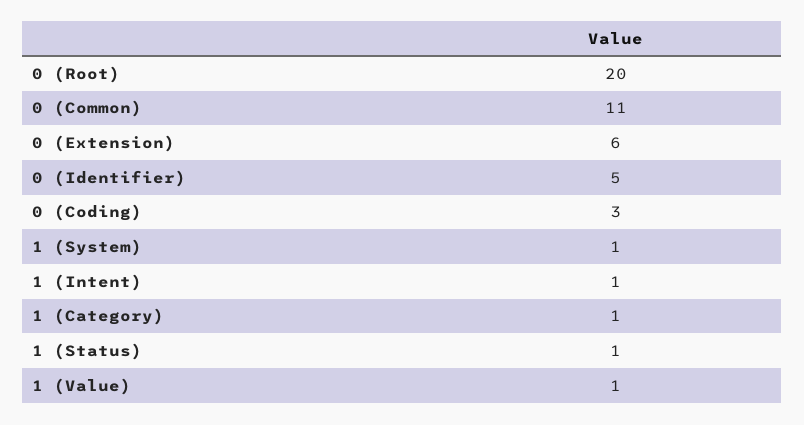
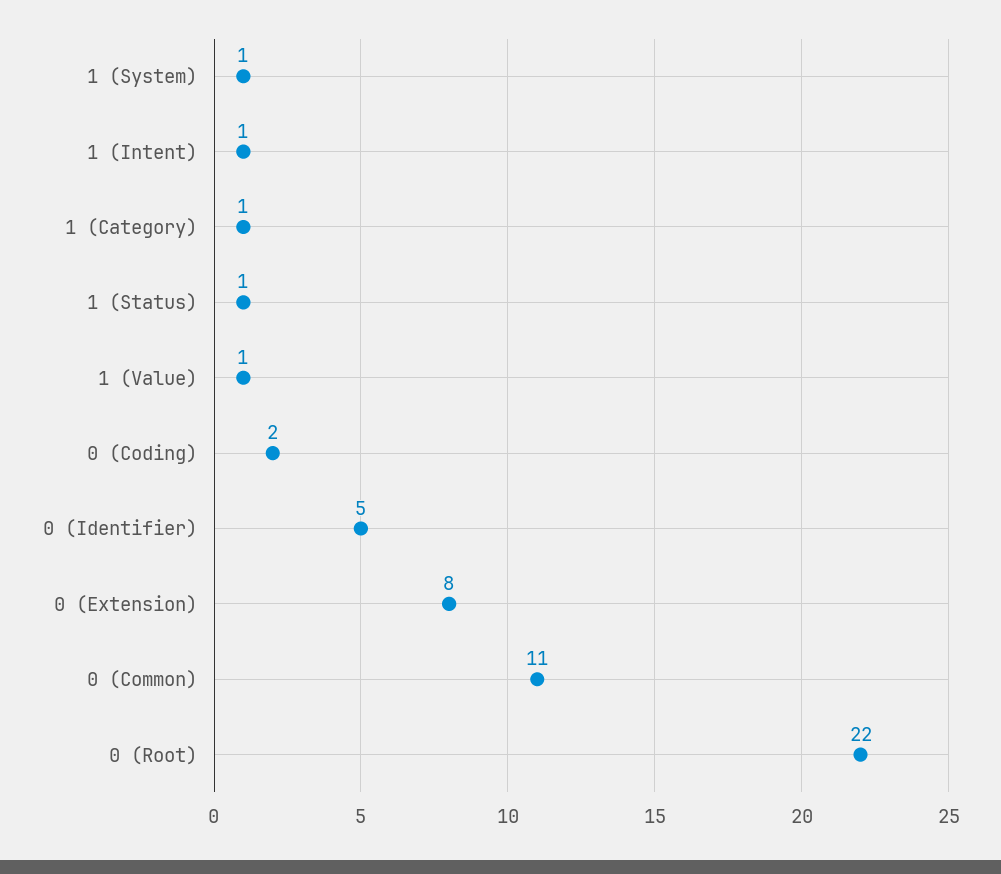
  {
-   "0 (Root)": 20,
+   "0 (Root)": 22,
    "0 (Common)": 11,
-   "0 (Extension)": 6,
+   "0 (Extension)": 8,
    "0 (Identifier)": 5,
-   "0 (Coding)": 3,
+   "0 (Coding)": 2,
    "1 (System)": 1,
    "1 (Intent)": 1,
    "1 (Category)": 1,
    "1 (Status)": 1,
    "1 (Value)": 1
  }

